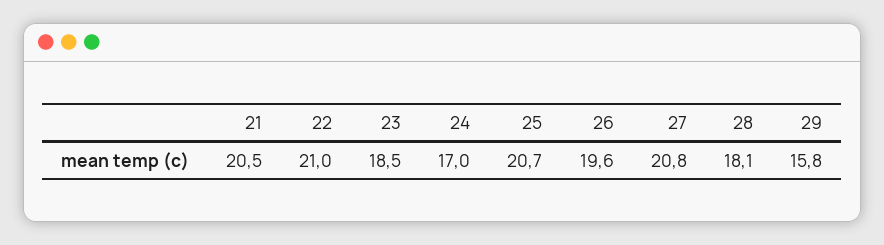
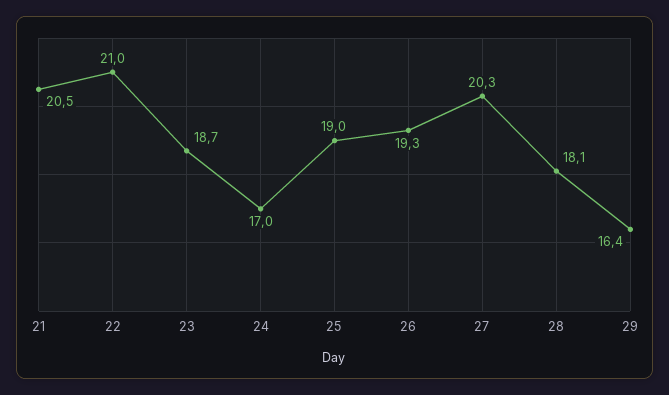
  {
    "21": 20.5,
    "22": 21,
-   "23": 18.5,
+   "23": 18.7,
    "24": 17,
-   "25": 20.7,
+   "25": 19,
-   "26": 19.6,
+   "26": 19.3,
-   "27": 20.8,
+   "27": 20.3,
    "28": 18.1,
-   "29": 15.8
+   "29": 16.4
  }

